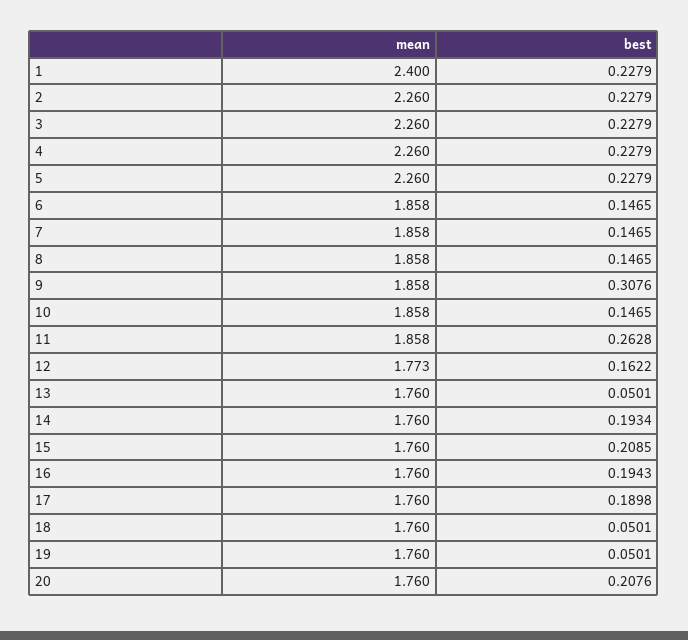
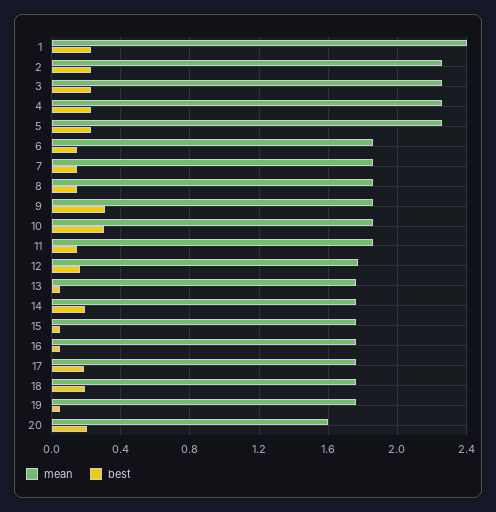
  {
    "mean": {
      "1": 2.4,
      "2": 2.26,
      "3": 2.26,
      "4": 2.26,
      "5": 2.26,
      "6": 1.858,
      "7": 1.858,
      "8": 1.858,
      "9": 1.858,
      "10": 1.858,
      "11": 1.858,
      "12": 1.773,
      "13": 1.76,
      "14": 1.76,
      "15": 1.76,
      "16": 1.76,
      "17": 1.76,
      "18": 1.76,
      "19": 1.76,
-     "20": 1.76
+     "20": 1.6
    },
    "best": {
      "1": 0.2279,
      "2": 0.2279,
      "3": 0.2279,
      "4": 0.2279,
      "5": 0.2279,
      "6": 0.1465,
      "7": 0.1465,
      "8": 0.1465,
      "9": 0.3076,
-     "10": 0.1465,
+     "10": 0.3,
-     "11": 0.2628,
+     "11": 0.15,
      "12": 0.1622,
      "13": 0.0501,
      "14": 0.1934,
-     "15": 0.2085,
+     "15": 0.05,
-     "16": 0.1943,
+     "16": 0.05,
      "17": 0.1898,
-     "18": 0.0501,
+     "18": 0.2,
      "19": 0.0501,
      "20": 0.2076
    }
  }

